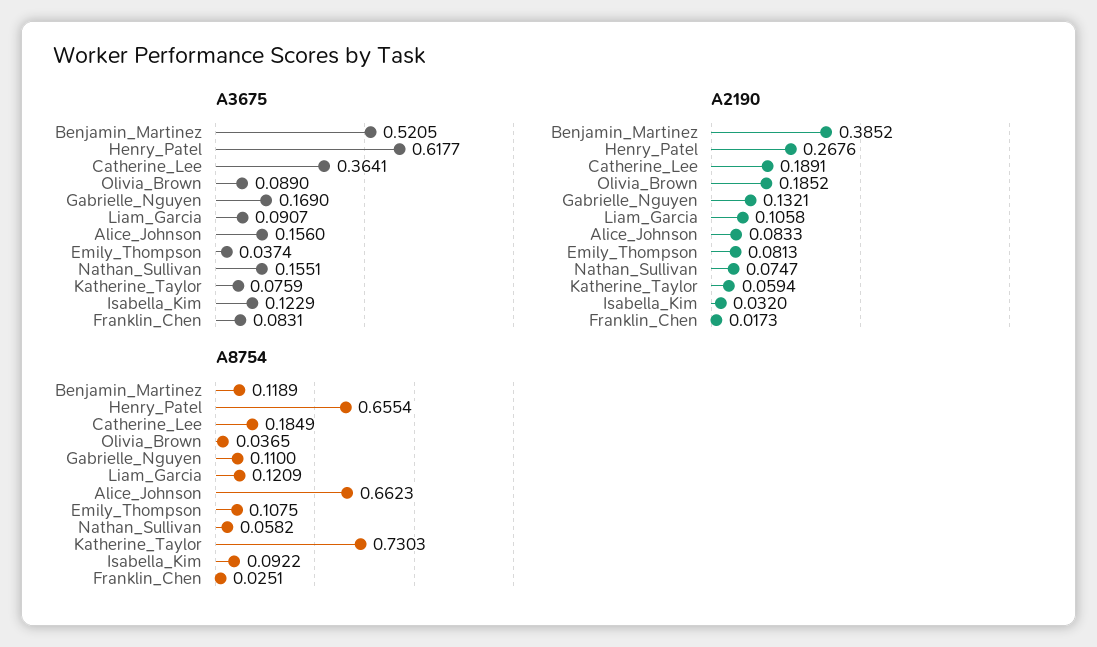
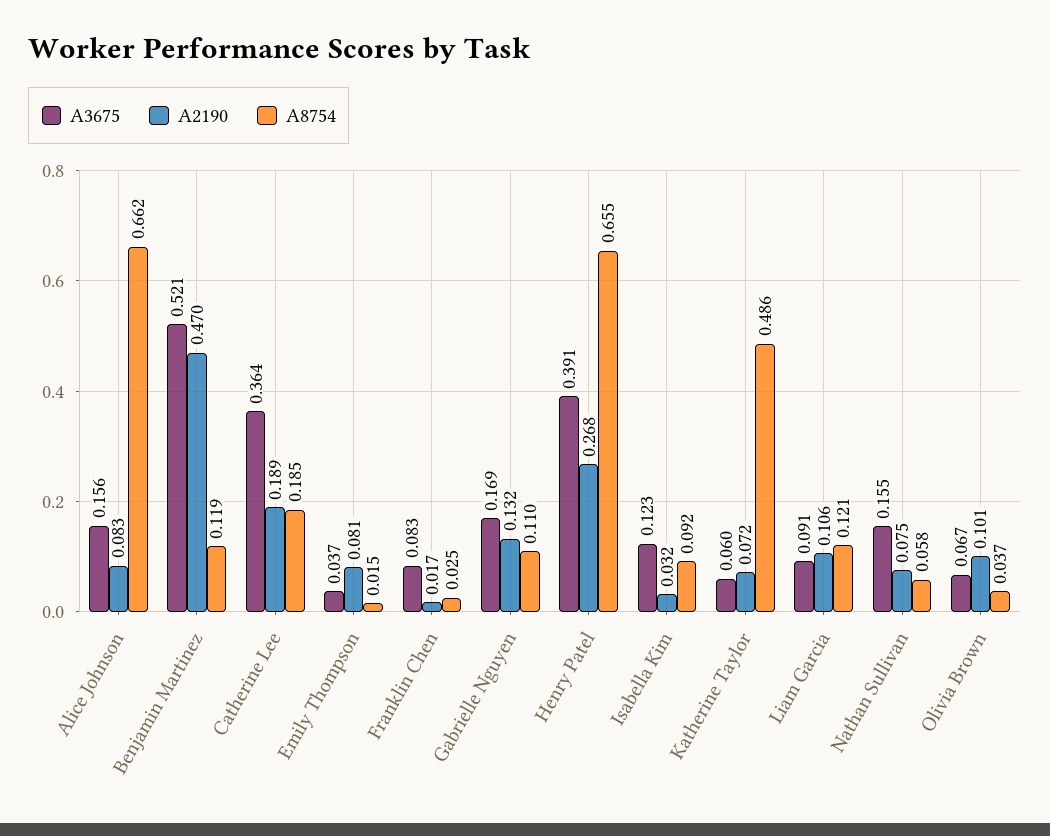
  {
    "A3675": {
      "Benjamin_Martinez": 0.5205,
-     "Henry_Patel": 0.6177,
+     "Henry_Patel": 0.391,
      "Catherine_Lee": 0.3641,
-     "Olivia_Brown": 0.089,
+     "Olivia_Brown": 0.067,
      "Gabrielle_Nguyen": 0.169,
      "Liam_Garcia": 0.0907,
      "Alice_Johnson": 0.156,
      "Emily_Thompson": 0.0374,
      "Nathan_Sullivan": 0.1551,
-     "Katherine_Taylor": 0.0759,
+     "Katherine_Taylor": 0.06,
      "Isabella_Kim": 0.1229,
      "Franklin_Chen": 0.0831
    },
    "A2190": {
-     "Benjamin_Martinez": 0.3852,
+     "Benjamin_Martinez": 0.47,
      "Henry_Patel": 0.2676,
      "Catherine_Lee": 0.1891,
-     "Olivia_Brown": 0.1852,
+     "Olivia_Brown": 0.101,
      "Gabrielle_Nguyen": 0.1321,
      "Liam_Garcia": 0.1058,
      "Alice_Johnson": 0.0833,
      "Emily_Thompson": 0.0813,
      "Nathan_Sullivan": 0.0747,
-     "Katherine_Taylor": 0.0594,
+     "Katherine_Taylor": 0.072,
      "Isabella_Kim": 0.032,
      "Franklin_Chen": 0.0173
    },
    "A8754": {
      "Benjamin_Martinez": 0.1189,
      "Henry_Patel": 0.6554,
      "Catherine_Lee": 0.1849,
      "Olivia_Brown": 0.0365,
      "Gabrielle_Nguyen": 0.11,
      "Liam_Garcia": 0.1209,
      "Alice_Johnson": 0.6623,
-     "Emily_Thompson": 0.1075,
+     "Emily_Thompson": 0.015,
      "Nathan_Sullivan": 0.0582,
-     "Katherine_Taylor": 0.7303,
+     "Katherine_Taylor": 0.486,
      "Isabella_Kim": 0.0922,
      "Franklin_Chen": 0.0251
    }
  }

